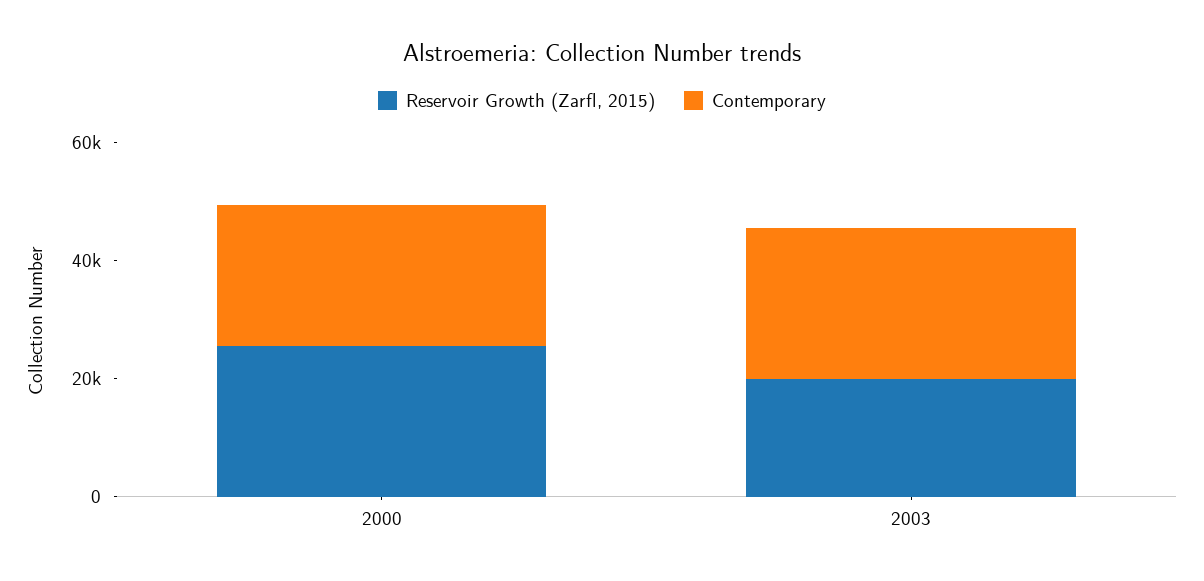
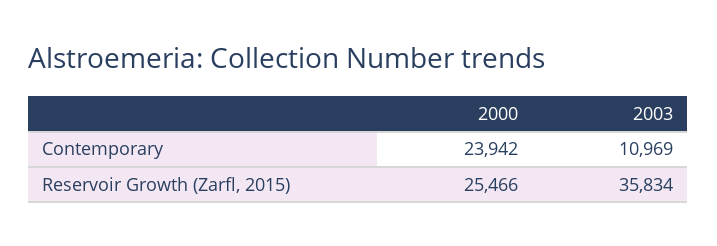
  {
    "Reservoir Growth (Zarfl, 2015)": {
      "2000": 25466,
-     "2003": 20000
+     "2003": 35834
    },
    "Contemporary": {
      "2000": 23942,
-     "2003": 25000
+     "2003": 10969
    }
  }

